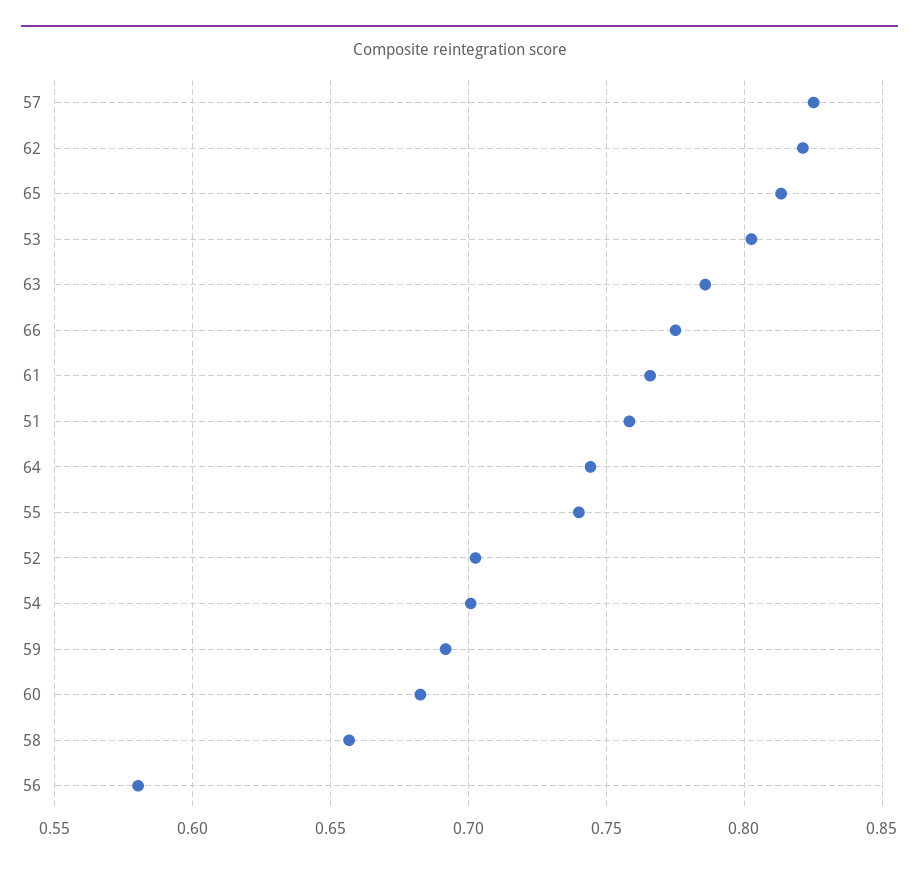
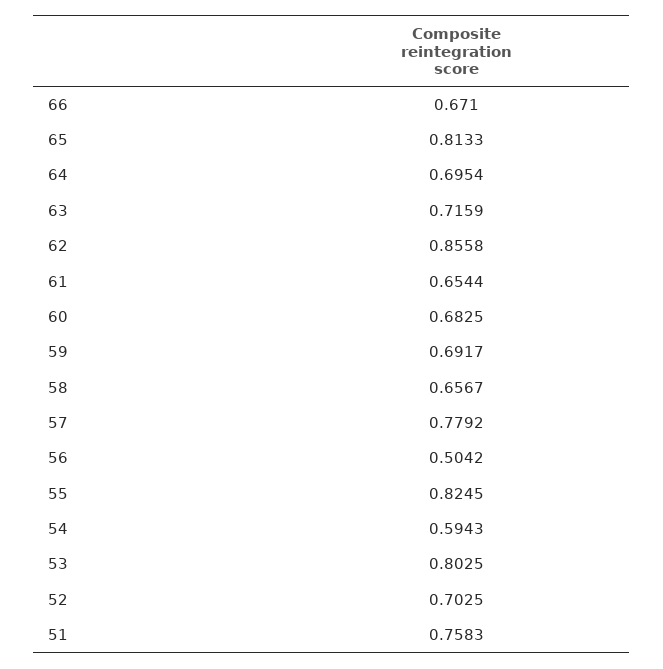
  {
-   "57": 0.825,
+   "57": 0.7792,
-   "62": 0.82,
+   "62": 0.8558,
    "65": 0.8133,
    "53": 0.8025,
-   "63": 0.785,
+   "63": 0.7159,
-   "66": 0.775,
+   "66": 0.671,
-   "61": 0.765,
+   "61": 0.6544,
    "51": 0.7583,
-   "64": 0.745,
+   "64": 0.6954,
-   "55": 0.74,
+   "55": 0.8245,
    "52": 0.7025,
-   "54": 0.7,
+   "54": 0.5943,
    "59": 0.6917,
    "60": 0.6825,
    "58": 0.6567,
-   "56": 0.58
+   "56": 0.5042
  }

